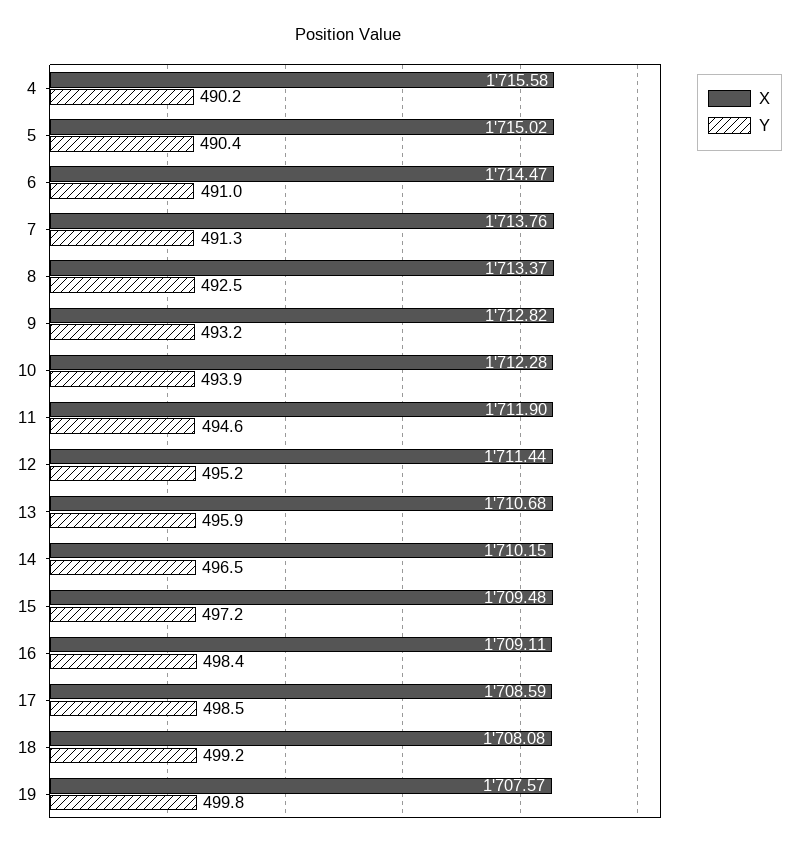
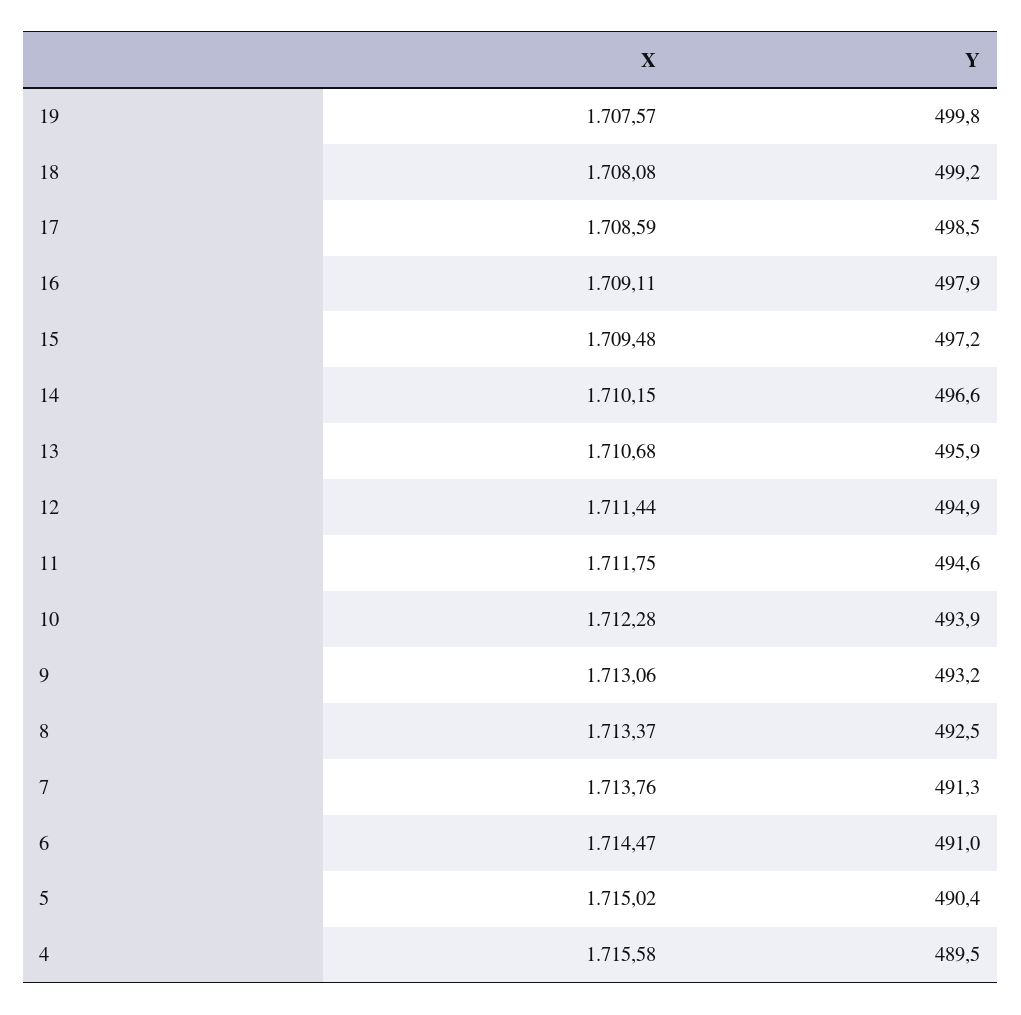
  {
    "X": {
      "4": 1715.58,
      "5": 1715.02,
      "6": 1714.47,
      "7": 1713.76,
      "8": 1713.37,
-     "9": 1712.82,
+     "9": 1713.06,
      "10": 1712.28,
-     "11": 1711.9,
+     "11": 1711.75,
      "12": 1711.44,
      "13": 1710.68,
      "14": 1710.15,
      "15": 1709.48,
      "16": 1709.11,
      "17": 1708.59,
      "18": 1708.08,
      "19": 1707.57
    },
    "Y": {
-     "4": 490.2,
+     "4": 489.5,
      "5": 490.4,
      "6": 491,
      "7": 491.3,
      "8": 492.5,
      "9": 493.2,
      "10": 493.9,
      "11": 494.6,
-     "12": 495.2,
+     "12": 494.9,
      "13": 495.9,
-     "14": 496.5,
+     "14": 496.6,
      "15": 497.2,
-     "16": 498.4,
+     "16": 497.9,
      "17": 498.5,
      "18": 499.2,
      "19": 499.8
    }
  }

